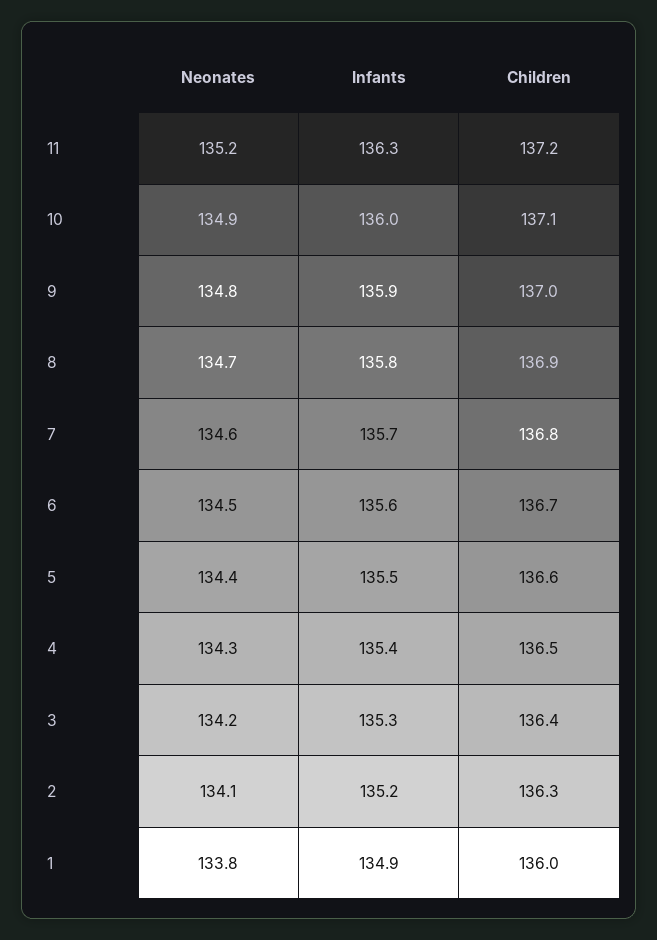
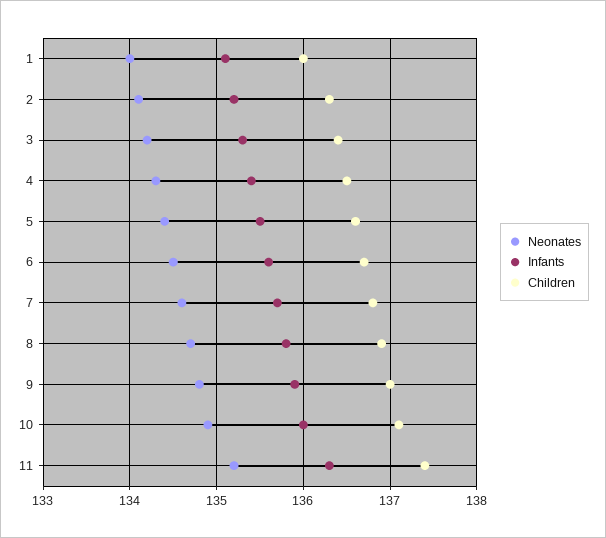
  {
    "Neonates": {
      "11": 135.2,
      "10": 134.9,
      "9": 134.8,
      "8": 134.7,
      "7": 134.6,
      "6": 134.5,
      "5": 134.4,
      "4": 134.3,
      "3": 134.2,
      "2": 134.1,
-     "1": 133.8
+     "1": 134
    },
    "Infants": {
      "11": 136.3,
      "10": 136,
      "9": 135.9,
      "8": 135.8,
      "7": 135.7,
      "6": 135.6,
      "5": 135.5,
      "4": 135.4,
      "3": 135.3,
      "2": 135.2,
-     "1": 134.9
+     "1": 135.1
    },
    "Children": {
-     "11": 137.2,
+     "11": 137.4,
      "10": 137.1,
      "9": 137,
      "8": 136.9,
      "7": 136.8,
      "6": 136.7,
      "5": 136.6,
      "4": 136.5,
      "3": 136.4,
      "2": 136.3,
      "1": 136
    }
  }

